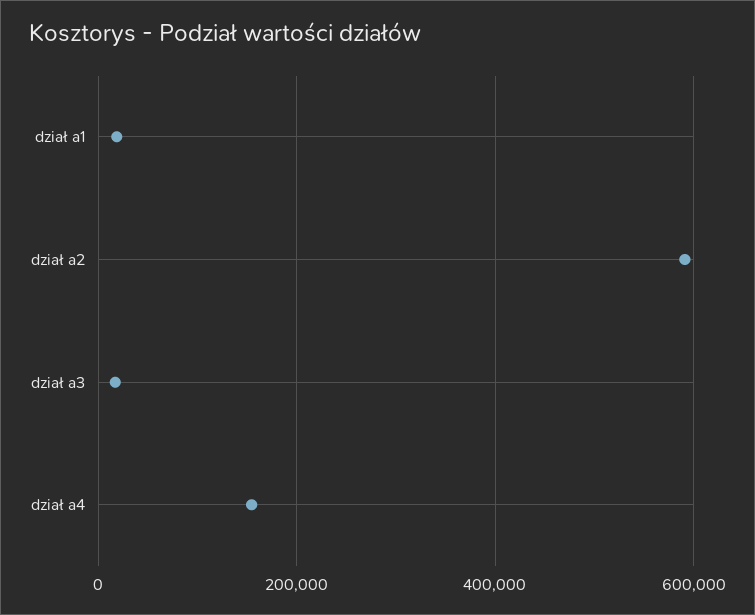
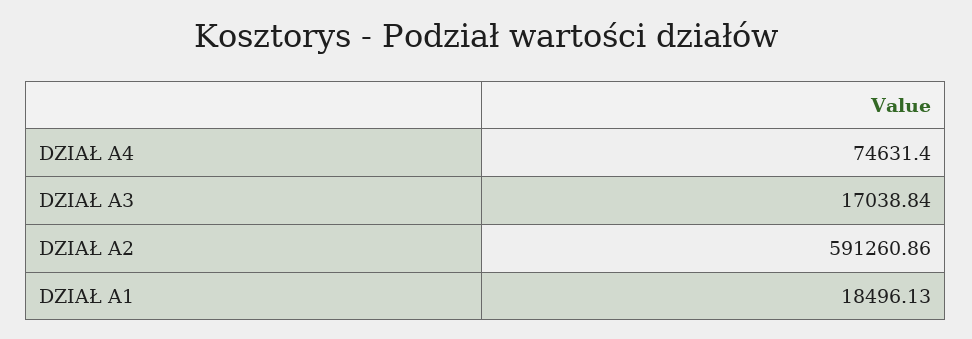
  {
    "dział a1": 18496.13,
    "dział a2": 591260.86,
    "dział a3": 17038.84,
-   "dział a4": 160000
+   "dział a4": 74631.4
  }

